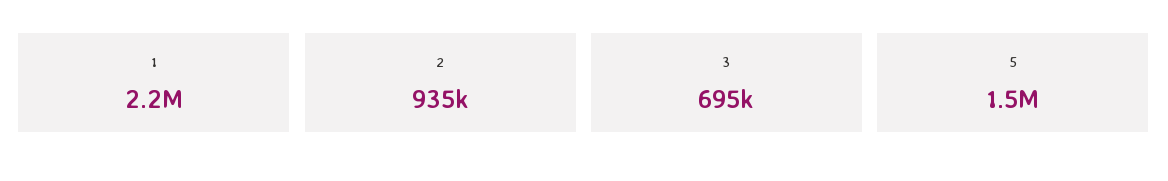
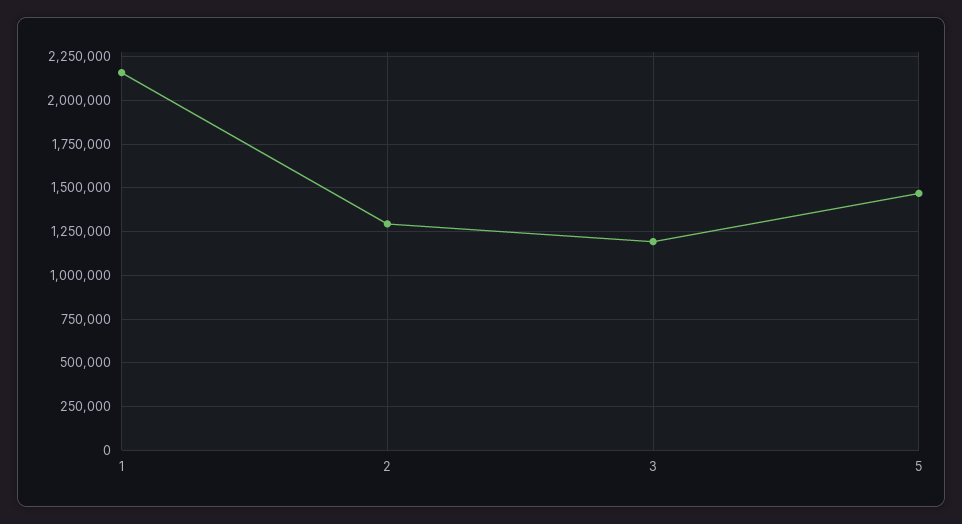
  {
    "1": 2200000,
-   "2": 935000,
+   "2": 1300000,
-   "3": 695000,
+   "3": 1200000,
    "5": 1500000
  }

